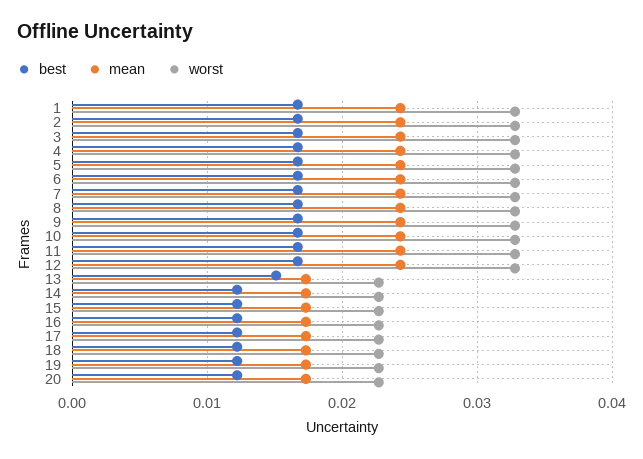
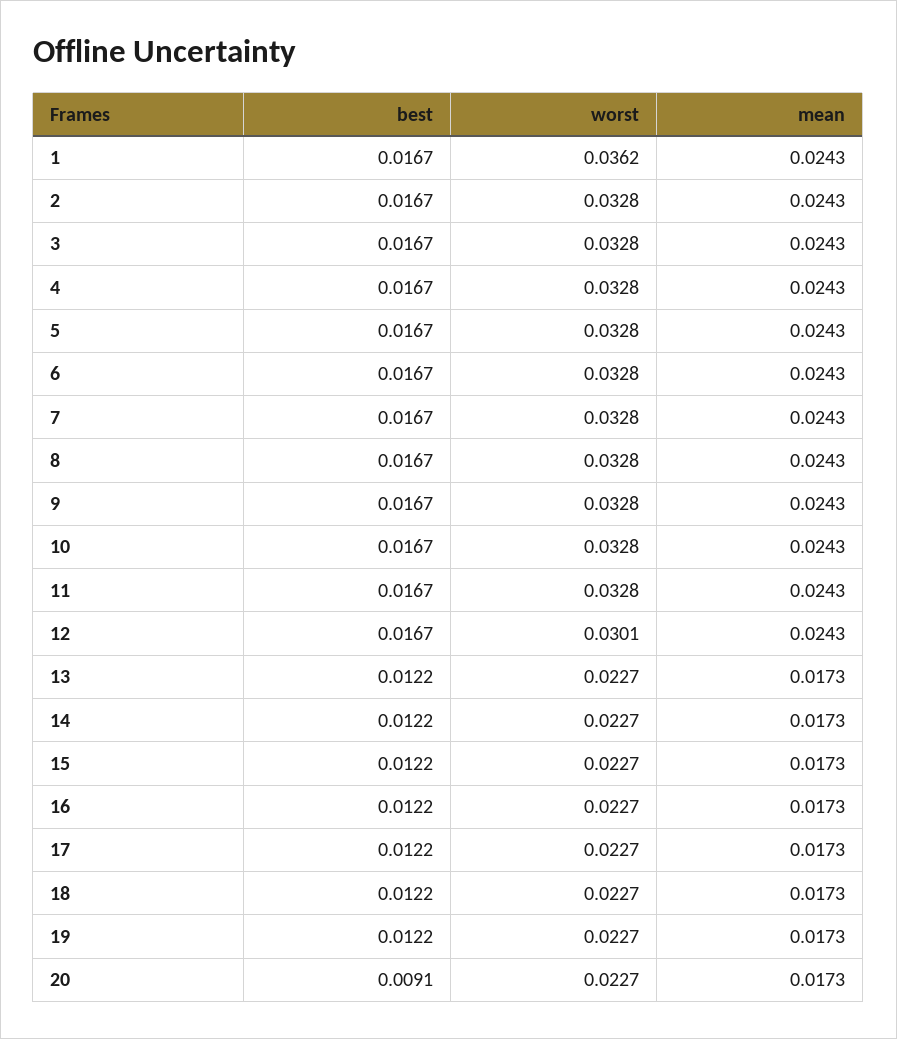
  {
    "best": {
      "1": 0.0167,
      "2": 0.0167,
      "3": 0.0167,
      "4": 0.0167,
      "5": 0.0167,
      "6": 0.0167,
      "7": 0.0167,
      "8": 0.0167,
      "9": 0.0167,
      "10": 0.0167,
      "11": 0.0167,
      "12": 0.0167,
-     "13": 0.015,
+     "13": 0.0122,
      "14": 0.0122,
      "15": 0.0122,
      "16": 0.0122,
      "17": 0.0122,
      "18": 0.0122,
      "19": 0.0122,
-     "20": 0.012
+     "20": 0.0091
    },
    "mean": {
      "1": 0.0243,
      "2": 0.0243,
      "3": 0.0243,
      "4": 0.0243,
      "5": 0.0243,
      "6": 0.0243,
      "7": 0.0243,
      "8": 0.0243,
      "9": 0.0243,
      "10": 0.0243,
      "11": 0.0243,
      "12": 0.0243,
      "13": 0.0173,
      "14": 0.0173,
      "15": 0.0173,
      "16": 0.0173,
      "17": 0.0173,
      "18": 0.0173,
      "19": 0.0173,
      "20": 0.0173
    },
    "worst": {
-     "1": 0.033,
+     "1": 0.0362,
      "2": 0.0328,
      "3": 0.0328,
      "4": 0.0328,
      "5": 0.0328,
      "6": 0.0328,
      "7": 0.0328,
      "8": 0.0328,
      "9": 0.0328,
      "10": 0.0328,
      "11": 0.0328,
-     "12": 0.033,
+     "12": 0.0301,
      "13": 0.0227,
      "14": 0.0227,
      "15": 0.0227,
      "16": 0.0227,
      "17": 0.0227,
      "18": 0.0227,
      "19": 0.0227,
      "20": 0.0227
    }
  }

